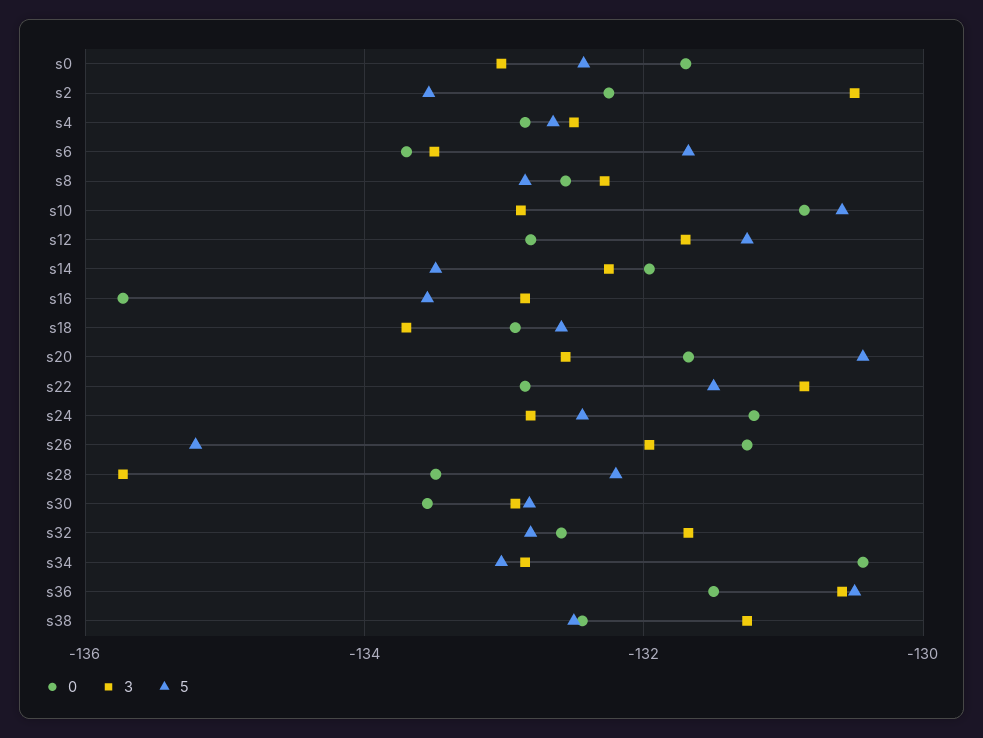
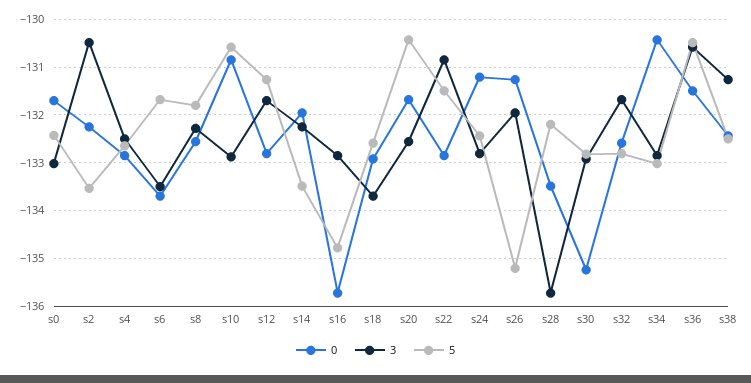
  {
    "0": {
      "s0": -131.8,
      "s2": -132.2,
      "s4": -132.8,
      "s6": -133.8,
      "s8": -132.6,
      "s10": -130.8,
      "s12": -132.8,
      "s14": -132,
      "s16": -135.8,
      "s18": -133,
      "s20": -131.6,
      "s22": -132.8,
      "s24": -131.2,
      "s26": -131.2,
      "s28": -133.4,
-     "s30": -133.6,
+     "s30": -135.2,
      "s32": -132.6,
      "s34": -130.4,
      "s36": -131.6,
      "s38": -132.4
    },
    "3": {
      "s0": -133,
      "s2": -130.4,
      "s4": -132.6,
      "s6": -133.6,
      "s8": -132.2,
      "s10": -132.8,
      "s12": -131.8,
      "s14": -132.2,
      "s16": -132.8,
      "s18": -133.8,
      "s20": -132.6,
      "s22": -130.8,
      "s24": -132.8,
      "s26": -132,
      "s28": -135.8,
      "s30": -133,
      "s32": -131.6,
      "s34": -132.8,
      "s36": -130.6,
      "s38": -131.2
    },
    "5": {
      "s0": -132.4,
      "s2": -133.6,
      "s4": -132.6,
      "s6": -131.6,
-     "s8": -132.8,
+     "s8": -131.8,
      "s10": -130.6,
      "s12": -131.2,
      "s14": -133.4,
-     "s16": -133.6,
+     "s16": -134.8,
      "s18": -132.6,
      "s20": -130.4,
      "s22": -131.6,
      "s24": -132.4,
      "s26": -135.2,
      "s28": -132.2,
      "s30": -132.8,
      "s32": -132.8,
      "s34": -133,
      "s36": -130.4,
      "s38": -132.6
    }
  }

